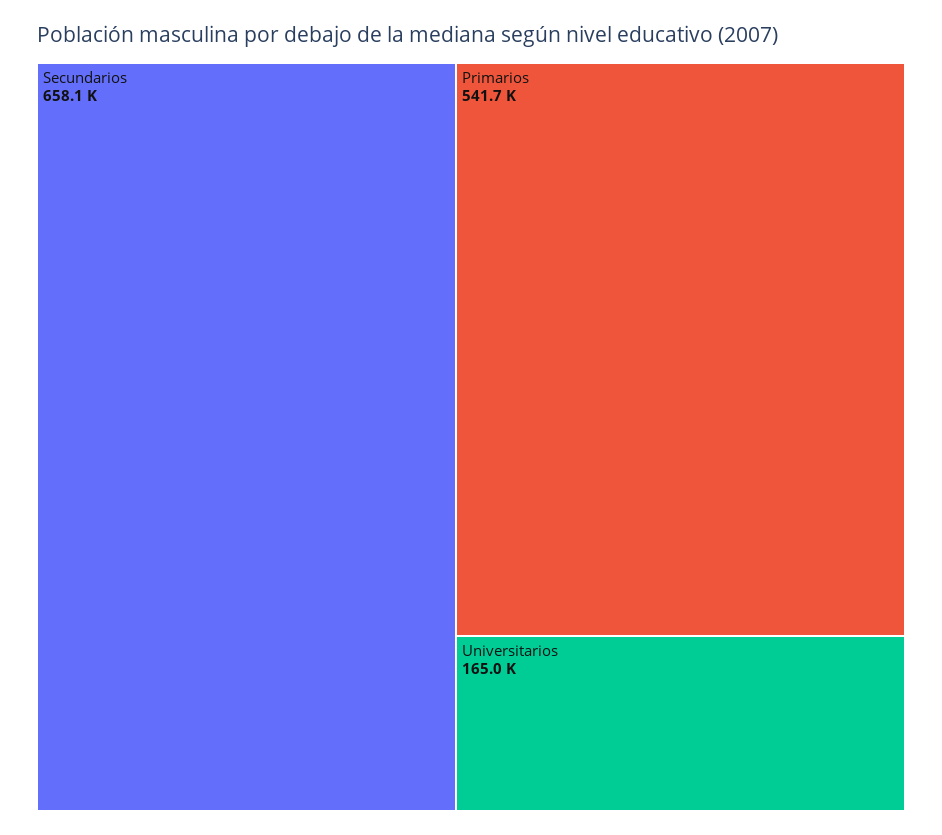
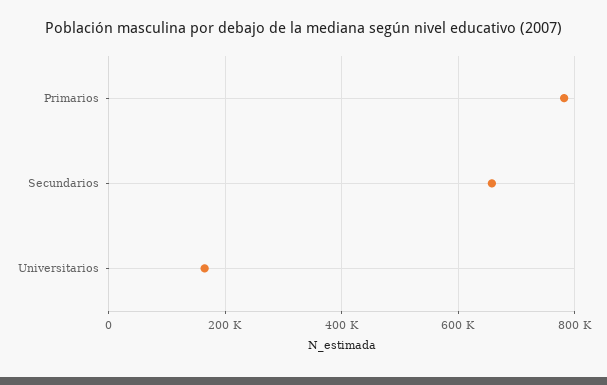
  {
    "Secundarios": 658100,
-   "Primarios": 541700,
+   "Primarios": 780000,
    "Universitarios": 165000
  }

